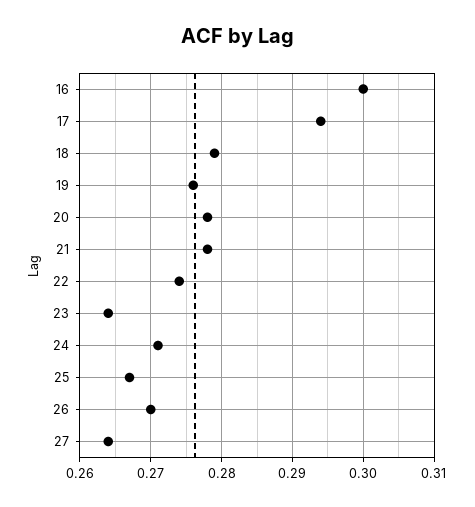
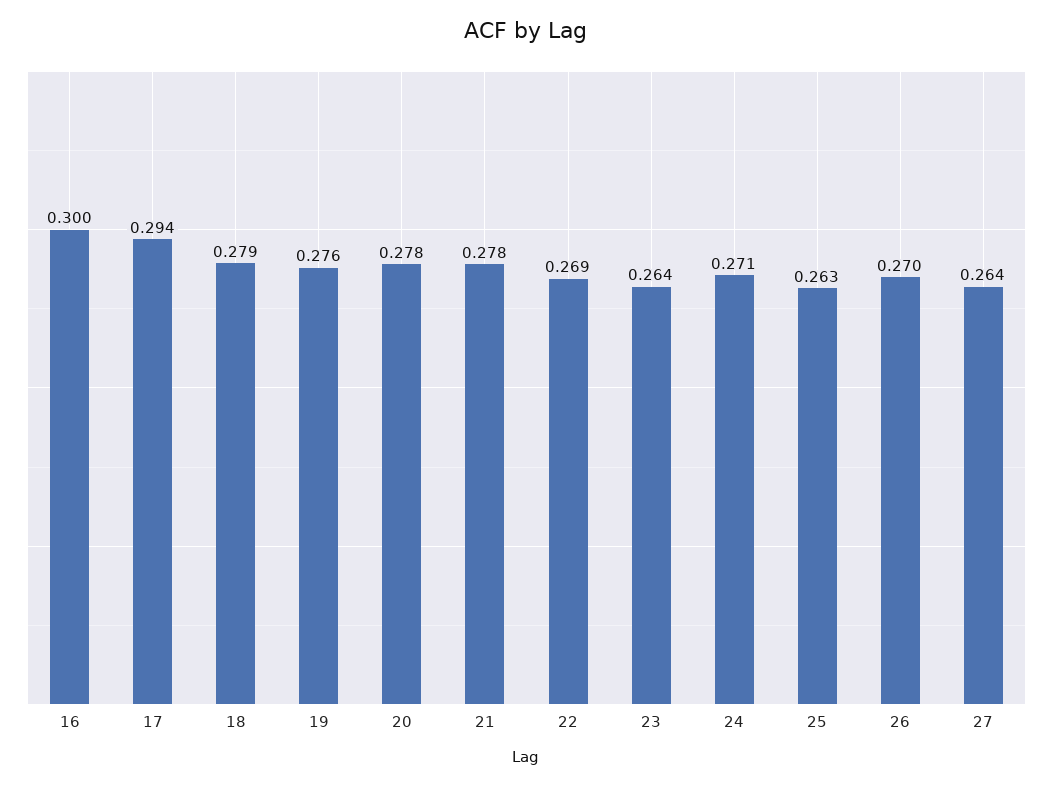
  {
    "16": 0.3,
    "17": 0.294,
    "18": 0.279,
    "19": 0.276,
    "20": 0.278,
    "21": 0.278,
-   "22": 0.274,
+   "22": 0.269,
    "23": 0.264,
    "24": 0.271,
-   "25": 0.267,
+   "25": 0.263,
    "26": 0.27,
    "27": 0.264
  }

